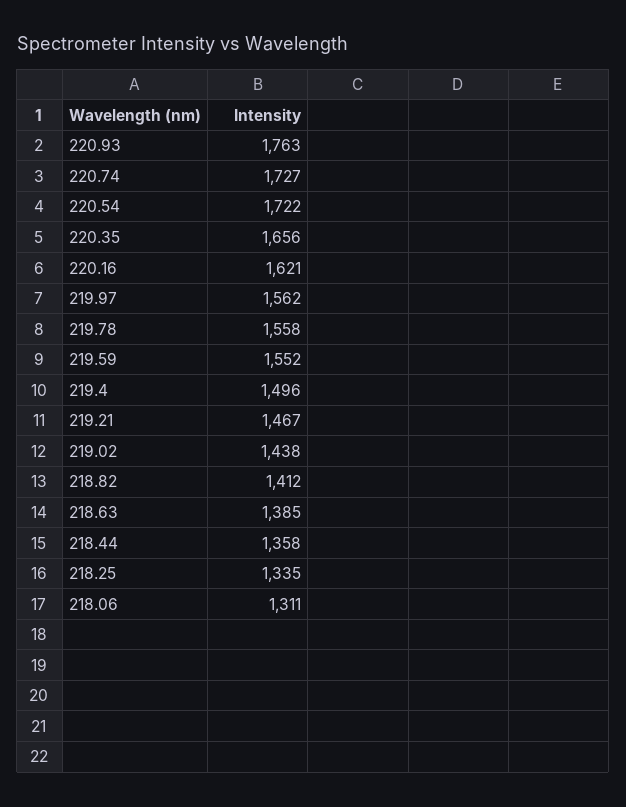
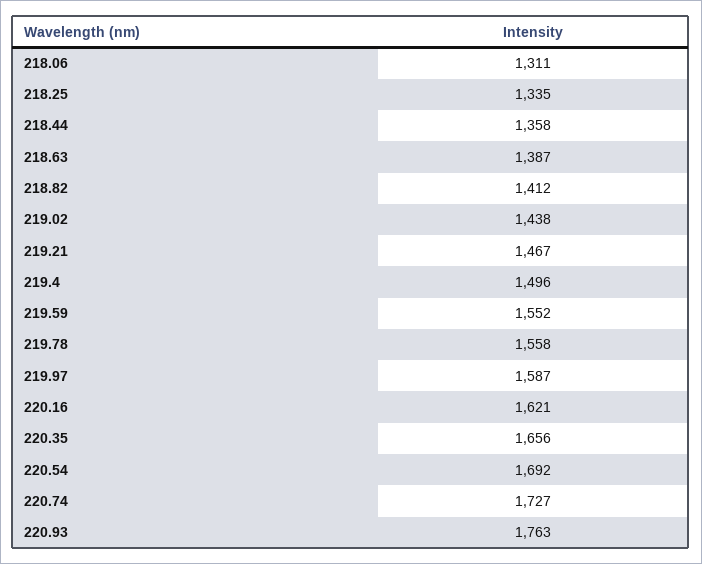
  {
    "220.93": 1763,
    "220.74": 1727,
-   "220.54": 1722,
+   "220.54": 1692,
    "220.35": 1656,
    "220.16": 1621,
-   "219.97": 1562,
+   "219.97": 1587,
    "219.78": 1558,
    "219.59": 1552,
    "219.4": 1496,
    "219.21": 1467,
    "219.02": 1438,
    "218.82": 1412,
-   "218.63": 1385,
+   "218.63": 1387,
    "218.44": 1358,
    "218.25": 1335,
    "218.06": 1311
  }

